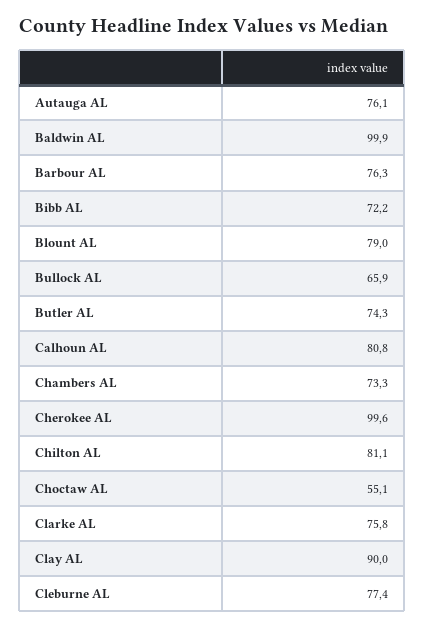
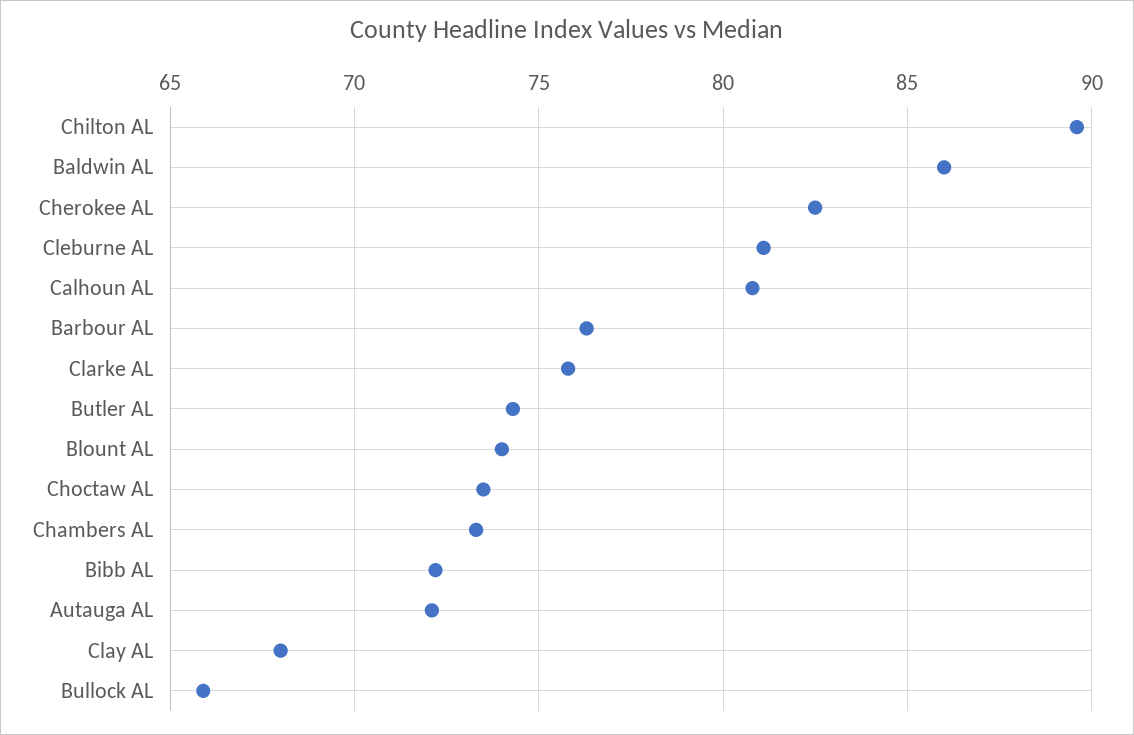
  {
-   "Autauga AL": 76.1,
+   "Autauga AL": 72,
-   "Baldwin AL": 99.9,
+   "Baldwin AL": 86,
    "Barbour AL": 76.3,
    "Bibb AL": 72.2,
-   "Blount AL": 79,
+   "Blount AL": 74,
    "Bullock AL": 65.9,
    "Butler AL": 74.3,
    "Calhoun AL": 80.8,
    "Chambers AL": 73.3,
-   "Cherokee AL": 99.6,
+   "Cherokee AL": 82.5,
-   "Chilton AL": 81.1,
+   "Chilton AL": 89.5,
-   "Choctaw AL": 55.1,
+   "Choctaw AL": 73.5,
    "Clarke AL": 75.8,
-   "Clay AL": 90,
+   "Clay AL": 68,
-   "Cleburne AL": 77.4
+   "Cleburne AL": 81
  }

